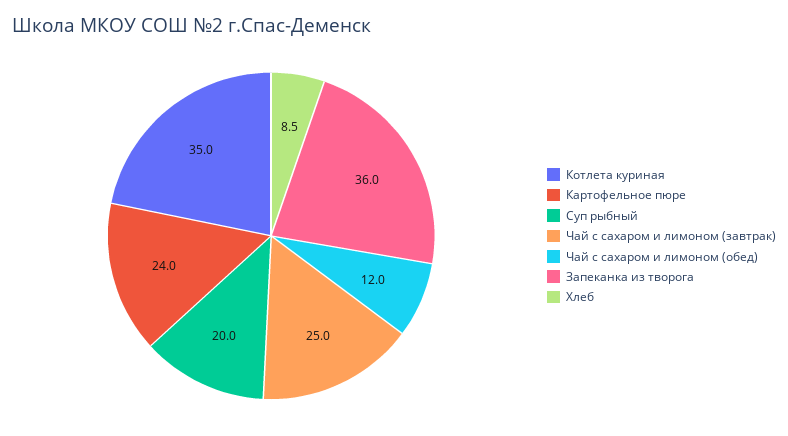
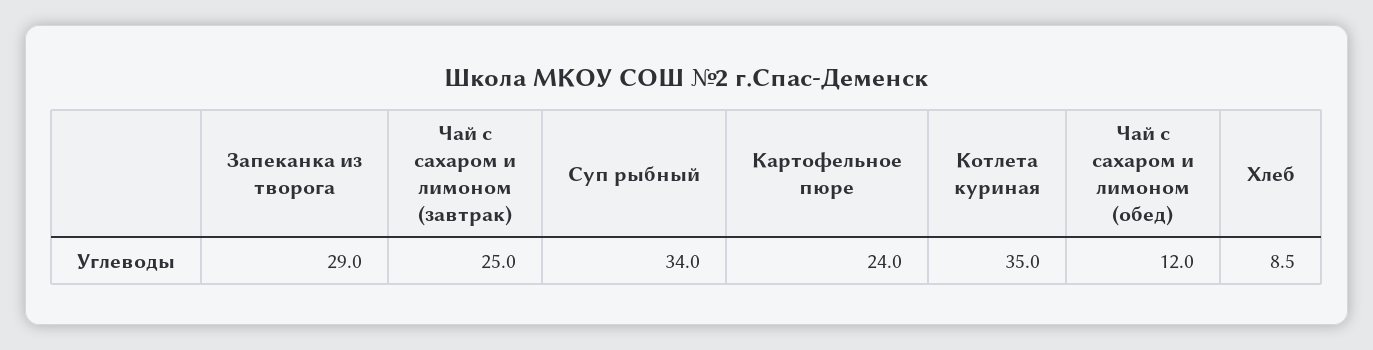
  {
    "Котлета куриная": 35,
    "Картофельное пюре": 24,
-   "Суп рыбный": 20,
+   "Суп рыбный": 34,
    "Чай с сахаром и лимоном (завтрак)": 25,
    "Чай с сахаром и лимоном (обед)": 12,
-   "Запеканка из творога": 36,
+   "Запеканка из творога": 29,
    "Хлеб": 8.5
  }

